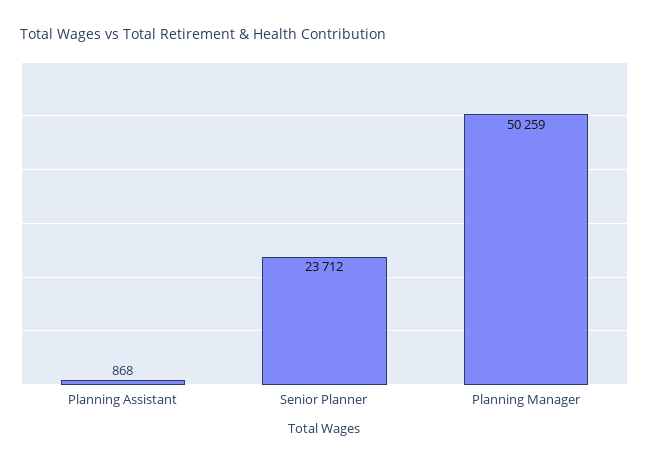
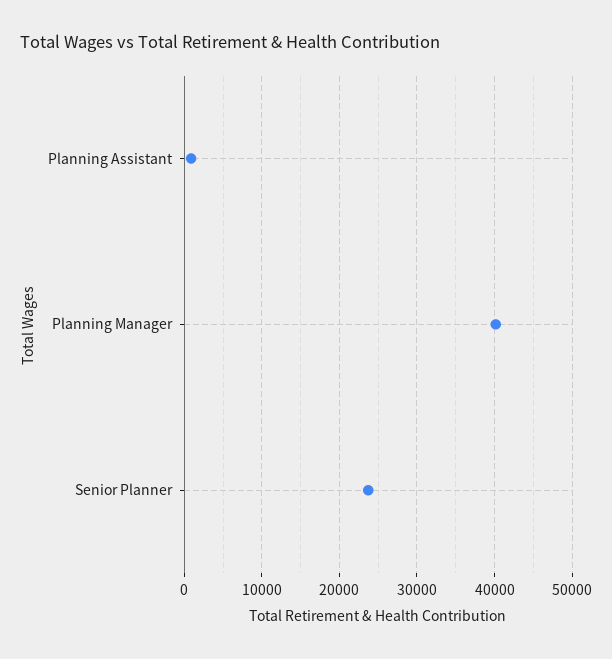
  {
    "Planning Assistant": 868,
    "Senior Planner": 23712,
-   "Planning Manager": 50259
+   "Planning Manager": 40000
  }

